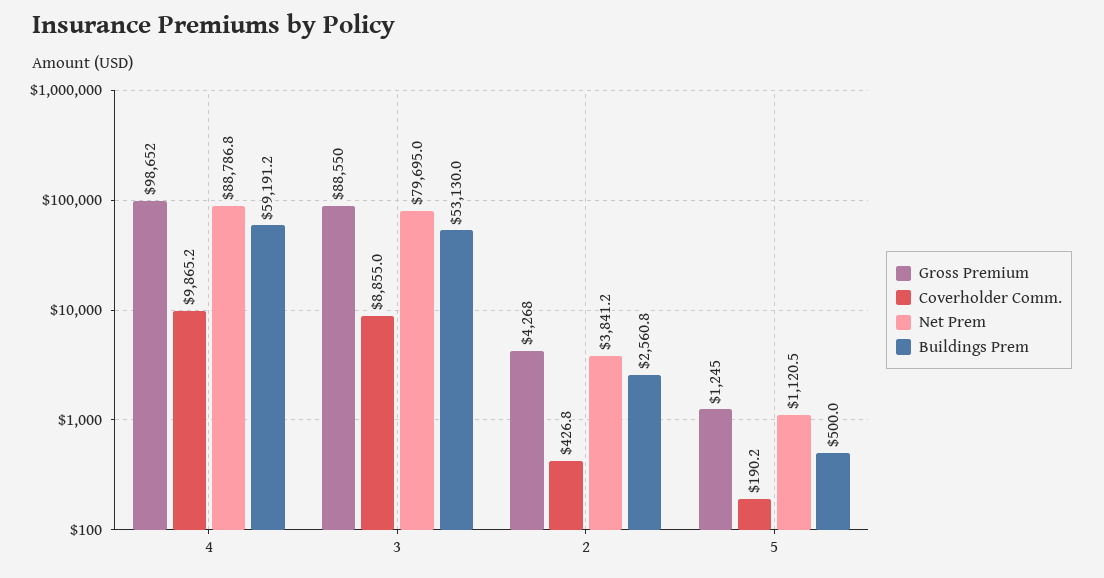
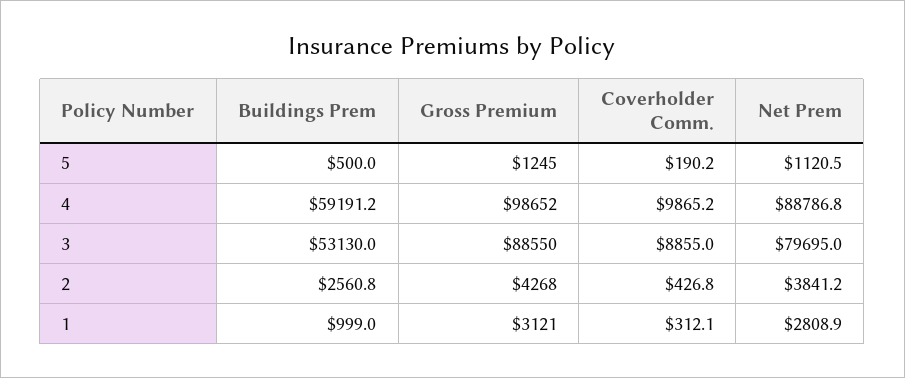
  {
    "Gross Premium": {
      "4": 98652,
      "3": 88550,
      "2": 4268,
-     "5": 1245
+     "5": 1245,
+     "1": 3121
    },
    "Coverholder Comm.": {
      "4": 9865.2,
      "3": 8855,
      "2": 426.8,
-     "5": 190.2
+     "5": 190.2,
+     "1": 312.1
    },
    "Net Prem": {
      "4": 88786.8,
      "3": 79695,
      "2": 3841.2,
-     "5": 1120.5
+     "5": 1120.5,
+     "1": 2808.9
    },
    "Buildings Prem": {
      "4": 59191.2,
      "3": 53130,
      "2": 2560.8,
-     "5": 500
+     "5": 500,
+     "1": 999
    }
  }

